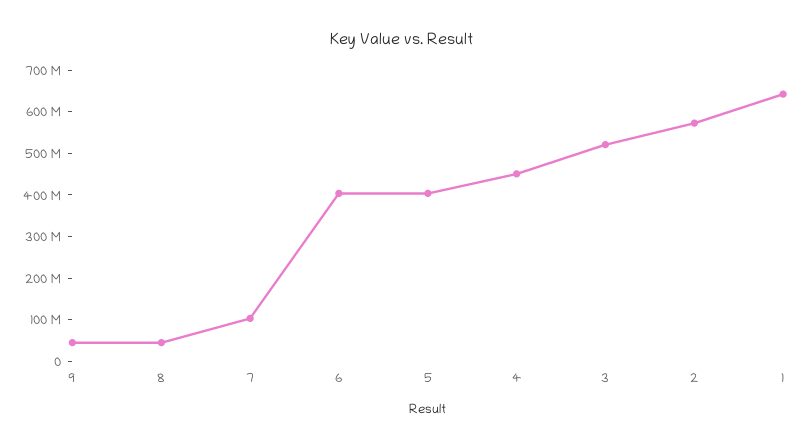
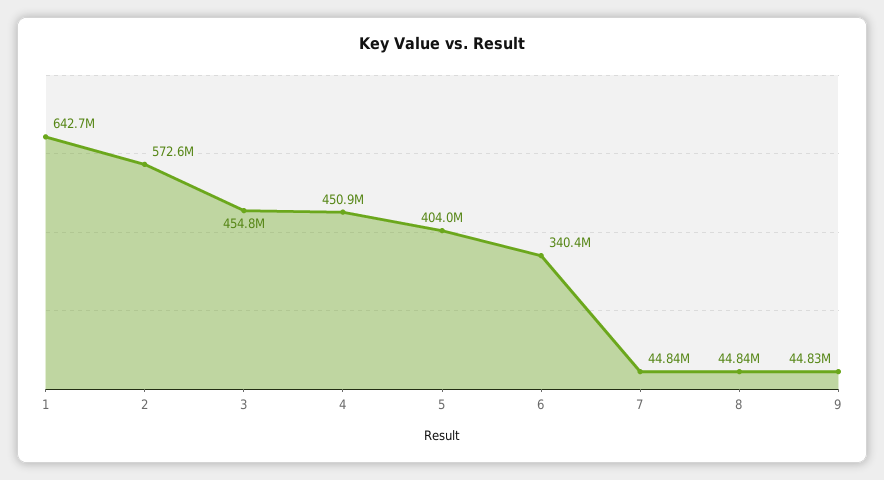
  {
    "9": 44830000,
    "8": 44840000,
-   "7": 100000000,
+   "7": 44840000,
-   "6": 400000000,
+   "6": 340400000,
    "5": 404000000,
    "4": 450900000,
-   "3": 520000000,
+   "3": 454800000,
    "2": 572600000,
    "1": 642700000
  }

